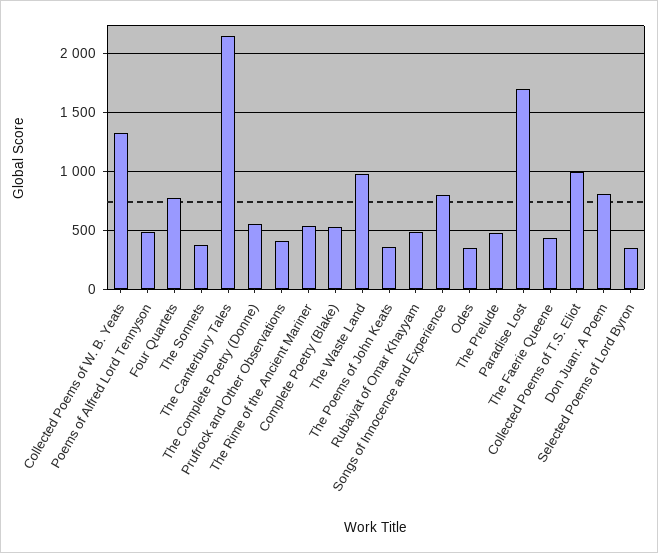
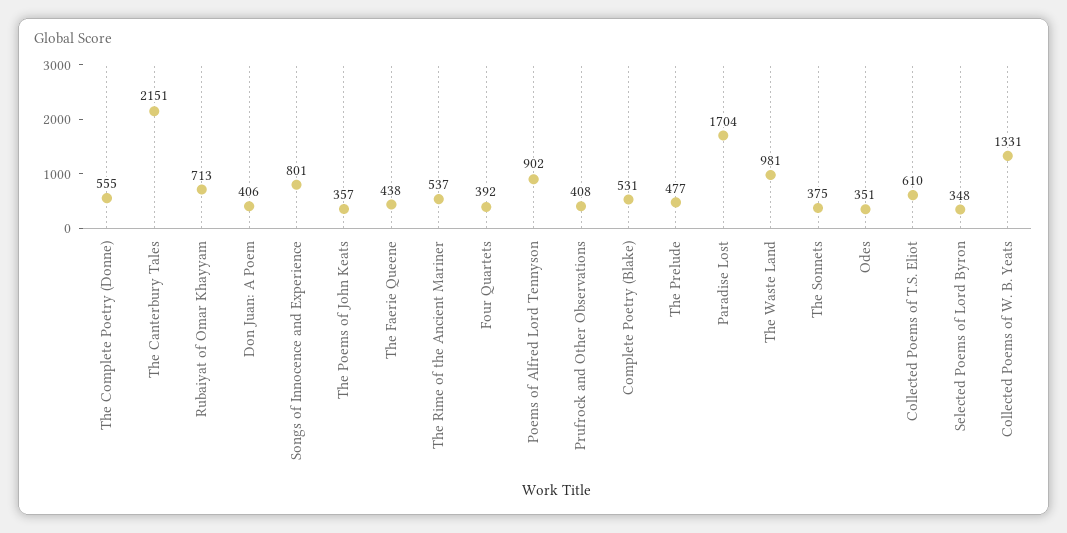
  {
    "Collected Poems of W. B. Yeats": 1331,
-   "Poems of Alfred Lord Tennyson": 500,
+   "Poems of Alfred Lord Tennyson": 902,
-   "Four Quartets": 800,
+   "Four Quartets": 392,
    "The Sonnets": 375,
    "The Canterbury Tales": 2151,
    "The Complete Poetry (Donne)": 555,
    "Prufrock and Other Observations": 408,
    "The Rime of the Ancient Mariner": 537,
    "Complete Poetry (Blake)": 531,
    "The Waste Land": 981,
    "The Poems of John Keats": 357,
-   "Rubaiyat of Omar Khayyam": 500,
+   "Rubaiyat of Omar Khayyam": 713,
    "Songs of Innocence and Experience": 801,
    "Odes": 351,
    "The Prelude": 477,
    "Paradise Lost": 1704,
    "The Faerie Queene": 438,
-   "Collected Poems of T.S. Eliot": 1000,
+   "Collected Poems of T.S. Eliot": 610,
-   "Don Juan: A Poem": 800,
+   "Don Juan: A Poem": 406,
    "Selected Poems of Lord Byron": 348
  }

